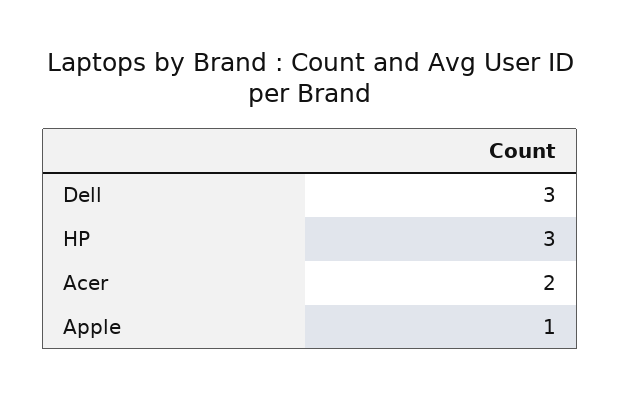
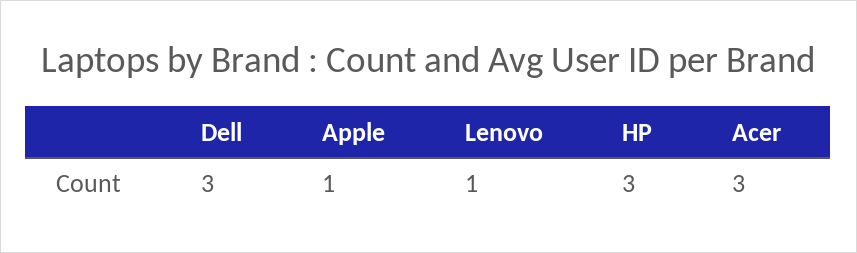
  {
    "Dell": 3,
    "HP": 3,
-   "Acer": 2,
+   "Acer": 3,
-   "Apple": 1
+   "Apple": 1,
+   "Lenovo": 1
  }

